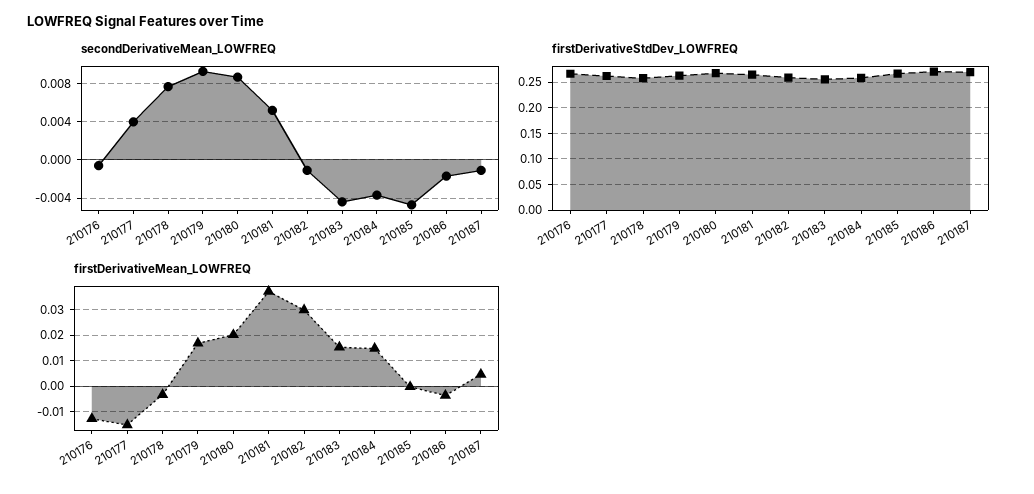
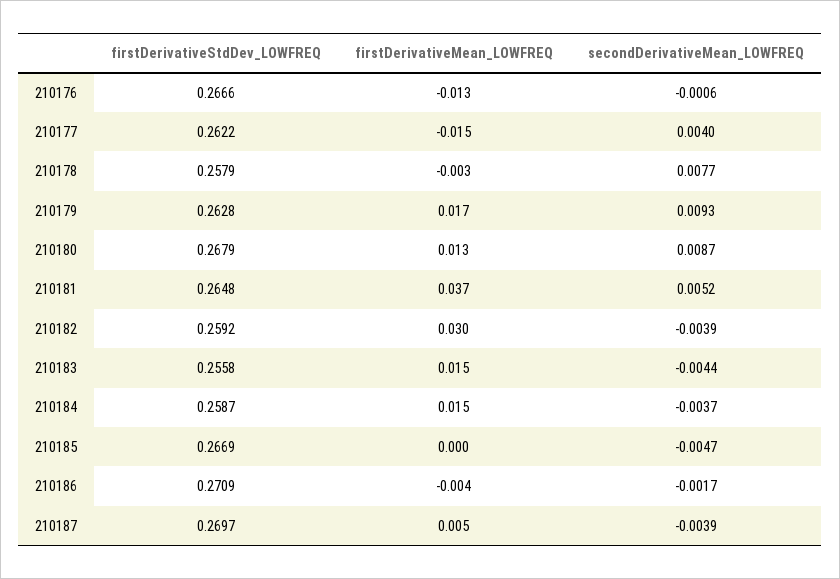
  {
    "secondDerivativeMean_LOWFREQ": {
      "210176": -0.0006,
      "210177": 0.004,
      "210178": 0.0077,
      "210179": 0.0093,
      "210180": 0.0087,
      "210181": 0.0052,
-     "210182": -0.001,
+     "210182": -0.0039,
      "210183": -0.0044,
      "210184": -0.0037,
      "210185": -0.0047,
      "210186": -0.0017,
-     "210187": -0.001
+     "210187": -0.0039
    },
    "firstDerivativeStdDev_LOWFREQ": {
      "210176": 0.2666,
      "210177": 0.2622,
      "210178": 0.2579,
      "210179": 0.2628,
      "210180": 0.2679,
      "210181": 0.2648,
      "210182": 0.2592,
      "210183": 0.2558,
      "210184": 0.2587,
      "210185": 0.2669,
      "210186": 0.2709,
      "210187": 0.2697
    },
    "firstDerivativeMean_LOWFREQ": {
      "210176": -0.013,
      "210177": -0.015,
      "210178": -0.003,
      "210179": 0.017,
-     "210180": 0.02,
+     "210180": 0.013,
      "210181": 0.037,
      "210182": 0.03,
      "210183": 0.015,
      "210184": 0.015,
      "210185": 0,
      "210186": -0.004,
      "210187": 0.005
    }
  }

